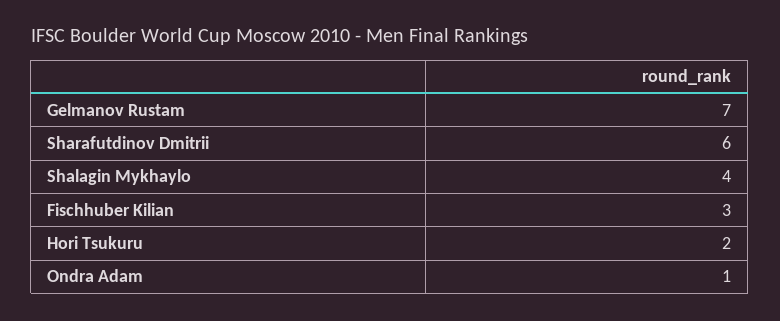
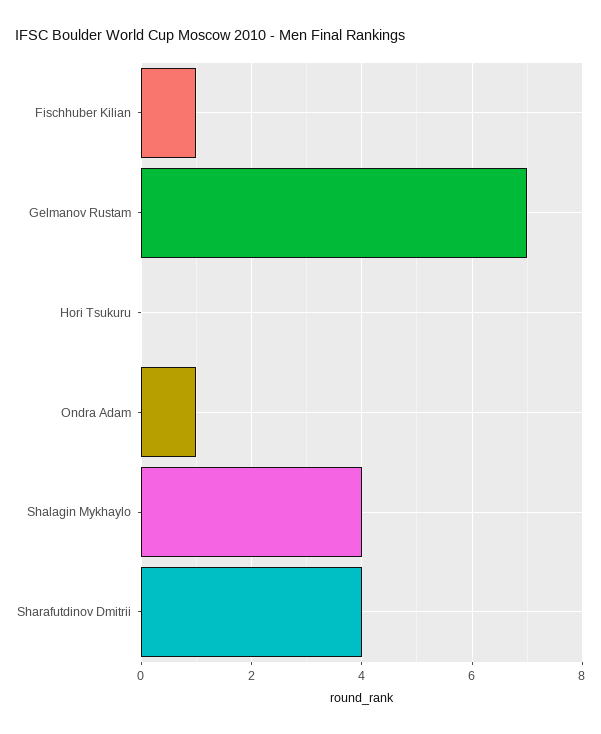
  {
    "Gelmanov Rustam": 7,
-   "Sharafutdinov Dmitrii": 6,
+   "Sharafutdinov Dmitrii": 4,
    "Shalagin Mykhaylo": 4,
-   "Fischhuber Kilian": 3,
+   "Fischhuber Kilian": 1,
-   "Hori Tsukuru": 2,
+   "Hori Tsukuru": 0,
    "Ondra Adam": 1
  }

